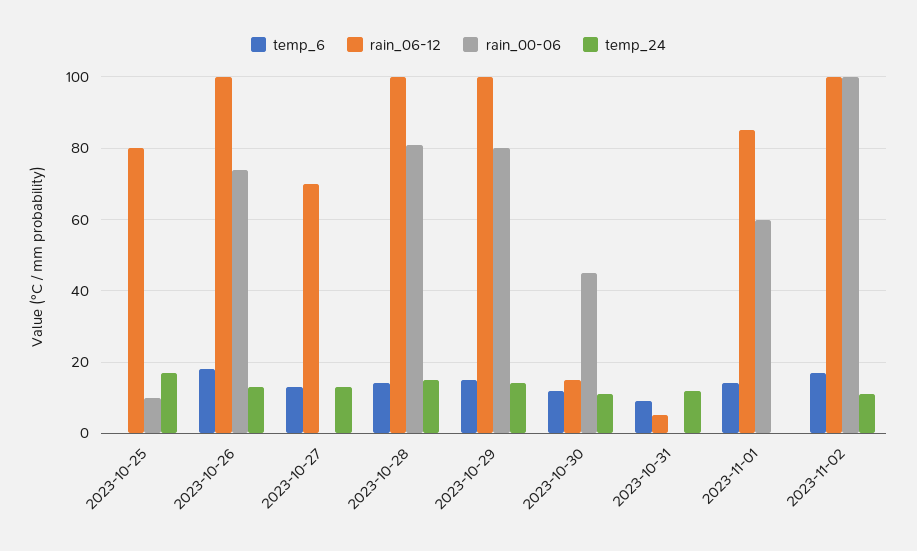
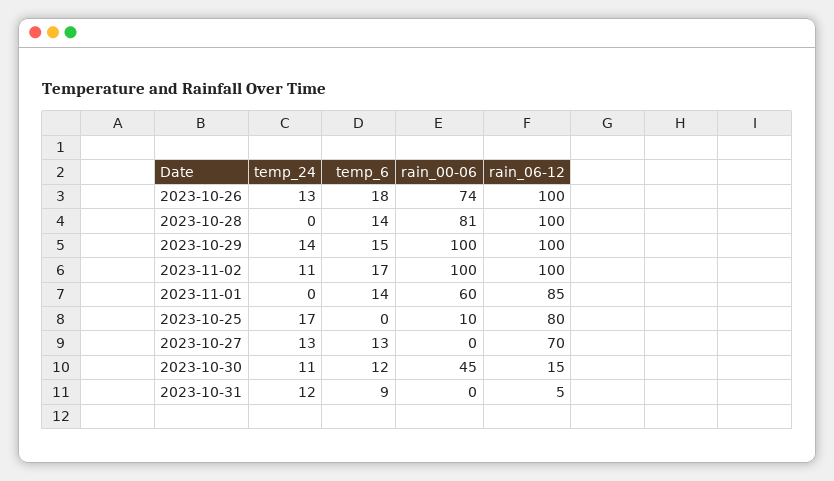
  {
    "temp_6": {
      "2023-10-25": 0,
      "2023-10-26": 18,
      "2023-10-27": 13,
      "2023-10-28": 14,
      "2023-10-29": 15,
      "2023-10-30": 12,
      "2023-10-31": 9,
      "2023-11-01": 14,
      "2023-11-02": 17
    },
    "rain_06-12": {
      "2023-10-25": 80,
      "2023-10-26": 100,
      "2023-10-27": 70,
      "2023-10-28": 100,
      "2023-10-29": 100,
      "2023-10-30": 15,
      "2023-10-31": 5,
      "2023-11-01": 85,
      "2023-11-02": 100
    },
    "rain_00-06": {
      "2023-10-25": 10,
      "2023-10-26": 74,
      "2023-10-27": 0,
      "2023-10-28": 81,
-     "2023-10-29": 80,
+     "2023-10-29": 100,
      "2023-10-30": 45,
      "2023-10-31": 0,
      "2023-11-01": 60,
      "2023-11-02": 100
    },
    "temp_24": {
      "2023-10-25": 17,
      "2023-10-26": 13,
      "2023-10-27": 13,
-     "2023-10-28": 15,
+     "2023-10-28": 0,
      "2023-10-29": 14,
      "2023-10-30": 11,
      "2023-10-31": 12,
      "2023-11-01": 0,
      "2023-11-02": 11
    }
  }

